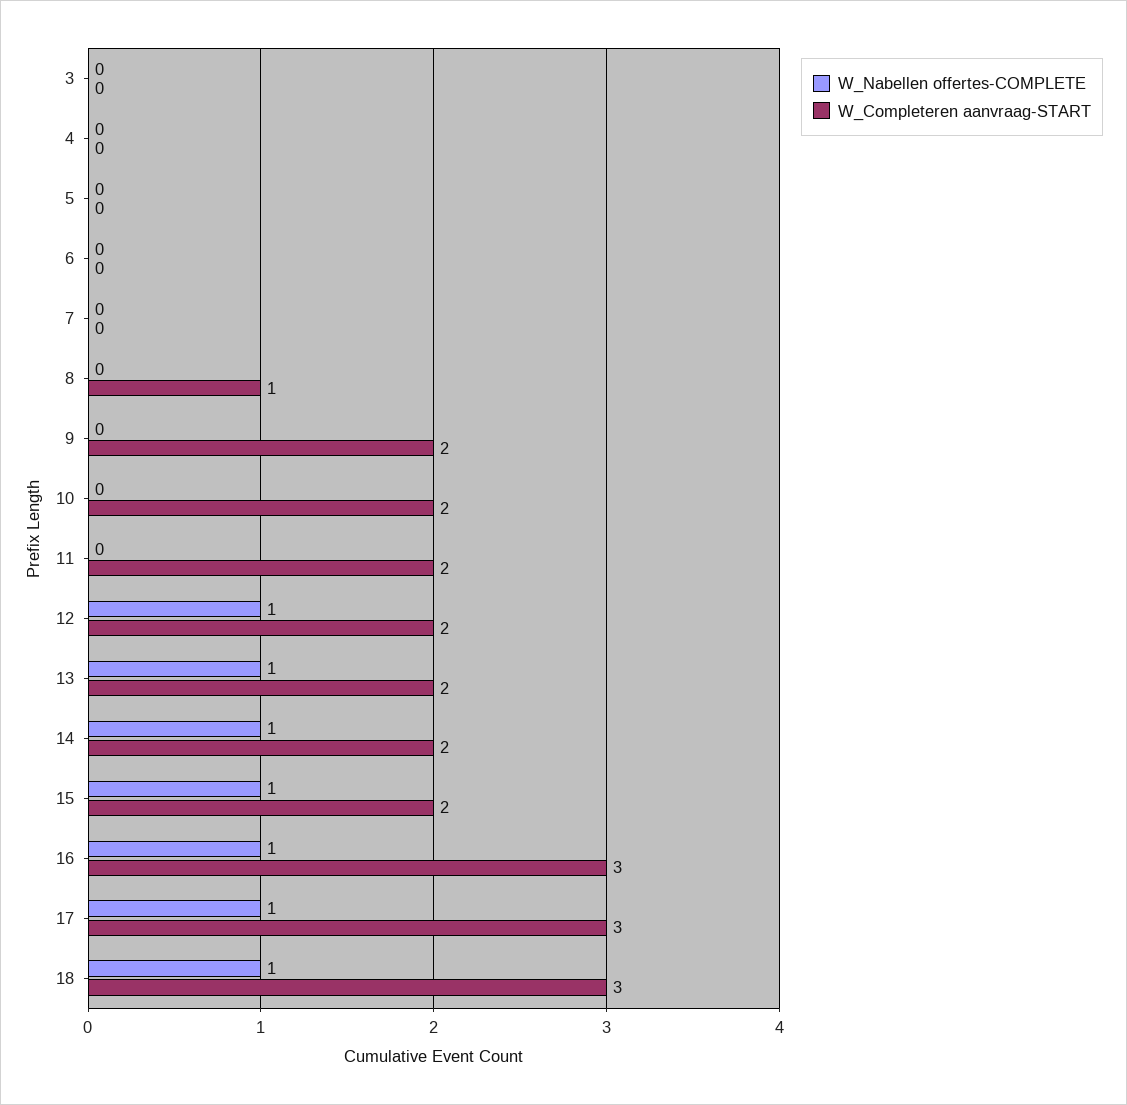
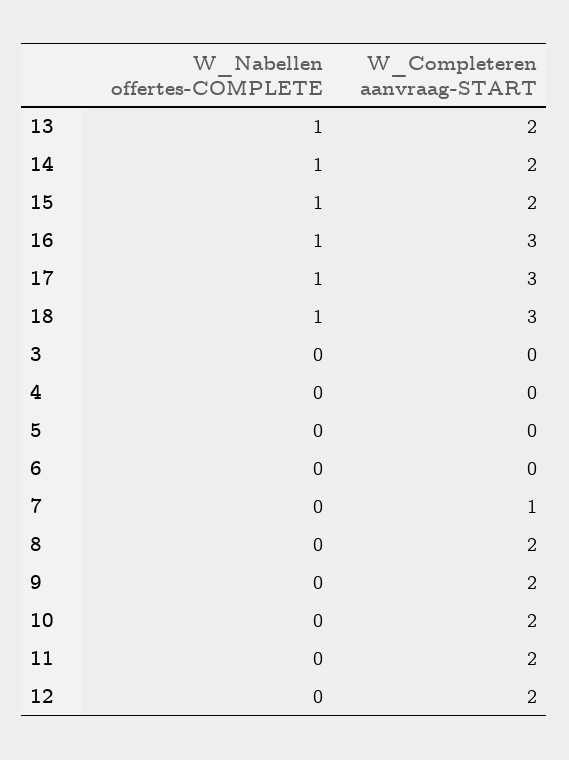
  {
    "W_Nabellen offertes-COMPLETE": {
      "3": 0,
      "4": 0,
      "5": 0,
      "6": 0,
      "7": 0,
      "8": 0,
      "9": 0,
      "10": 0,
      "11": 0,
-     "12": 1,
+     "12": 0,
      "13": 1,
      "14": 1,
      "15": 1,
      "16": 1,
      "17": 1,
      "18": 1
    },
    "W_Completeren aanvraag-START": {
      "3": 0,
      "4": 0,
      "5": 0,
      "6": 0,
-     "7": 0,
+     "7": 1,
-     "8": 1,
+     "8": 2,
      "9": 2,
      "10": 2,
      "11": 2,
      "12": 2,
      "13": 2,
      "14": 2,
      "15": 2,
      "16": 3,
      "17": 3,
      "18": 3
    }
  }

